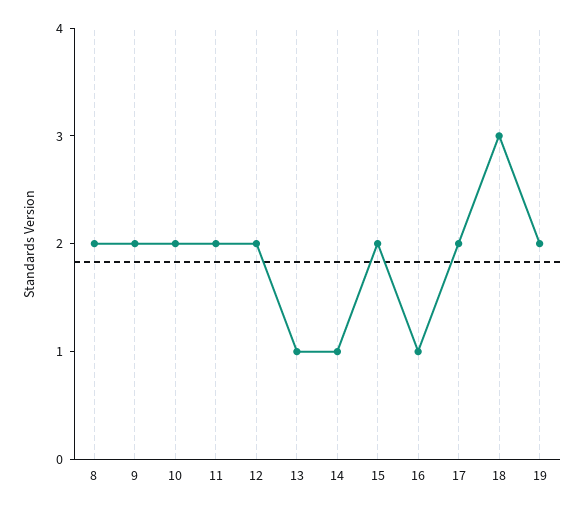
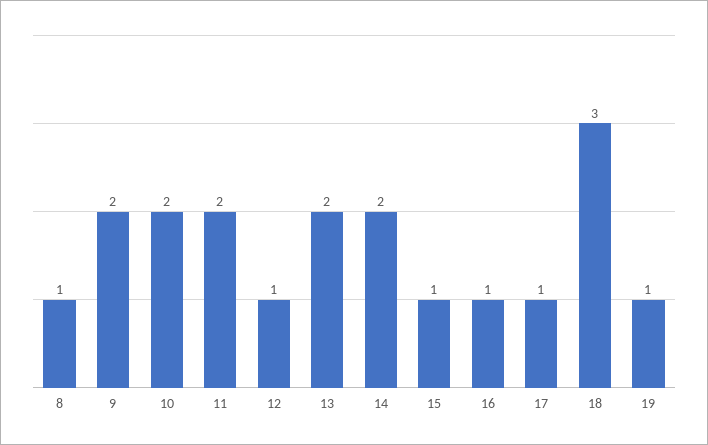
  {
-   "8": 2,
+   "8": 1,
    "9": 2,
    "10": 2,
    "11": 2,
-   "12": 2,
+   "12": 1,
-   "13": 1,
+   "13": 2,
-   "14": 1,
+   "14": 2,
-   "15": 2,
+   "15": 1,
    "16": 1,
-   "17": 2,
+   "17": 1,
    "18": 3,
-   "19": 2
+   "19": 1
  }

